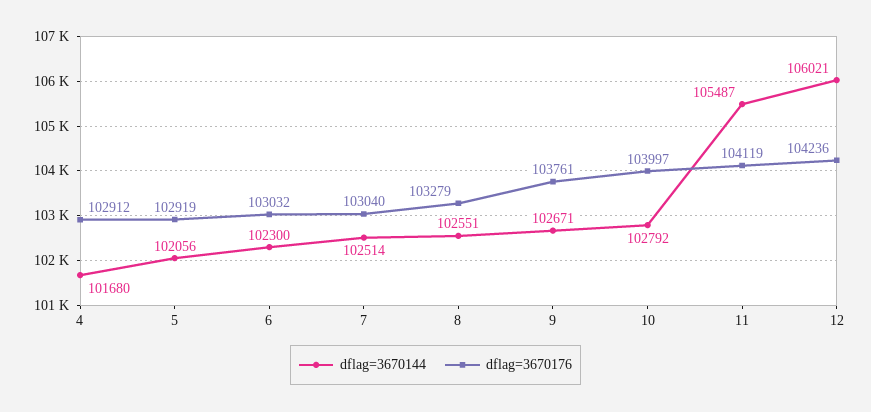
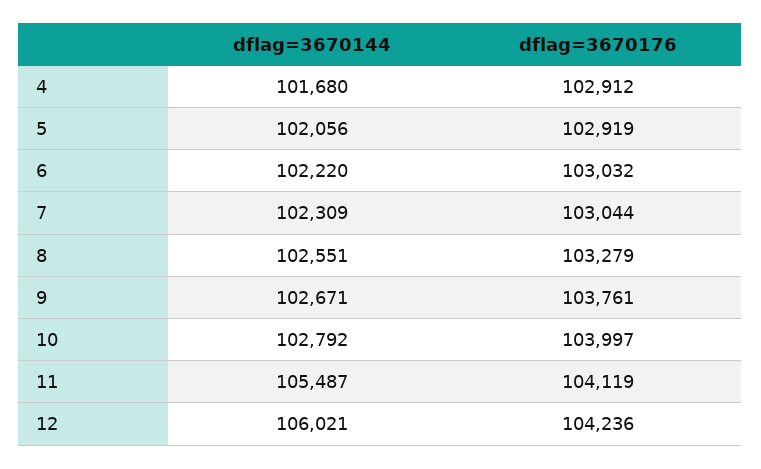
  {
    "dflag=3670144": {
      "4": 101680,
      "5": 102056,
-     "6": 102300,
+     "6": 102220,
-     "7": 102514,
+     "7": 102309,
      "8": 102551,
      "9": 102671,
      "10": 102792,
      "11": 105487,
      "12": 106021
    },
    "dflag=3670176": {
      "4": 102912,
      "5": 102919,
      "6": 103032,
-     "7": 103040,
+     "7": 103044,
      "8": 103279,
      "9": 103761,
      "10": 103997,
      "11": 104119,
      "12": 104236
    }
  }

